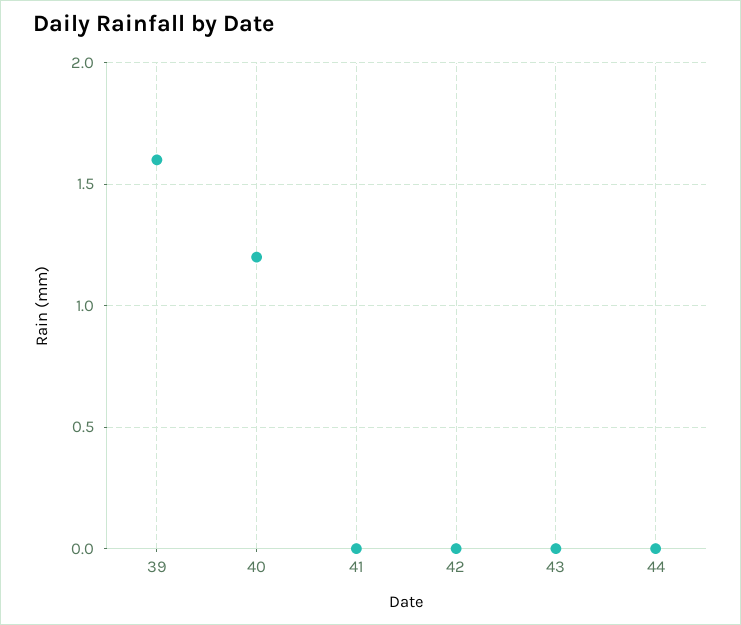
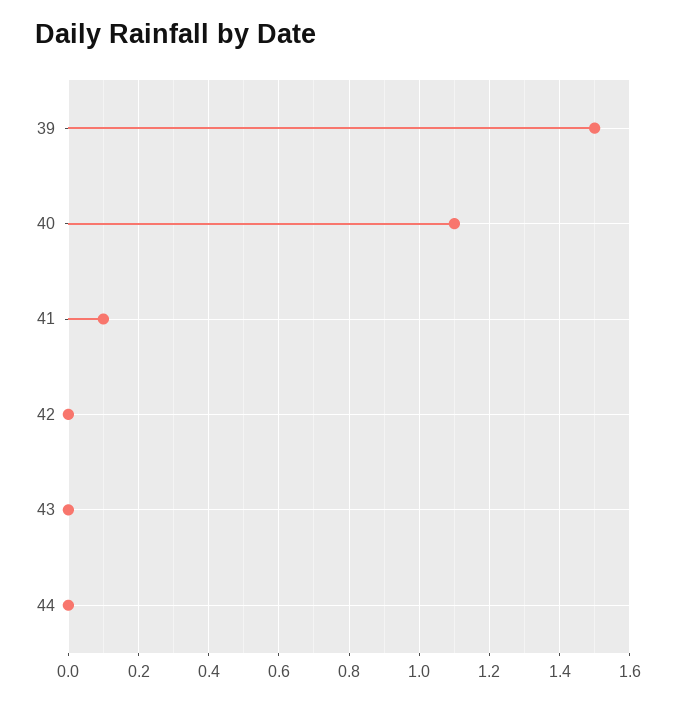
  {
-   "39": 1.6,
+   "39": 1.5,
-   "40": 1.2,
+   "40": 1.1,
-   "41": 0,
+   "41": 0.1,
    "42": 0,
    "43": 0,
    "44": 0
  }

